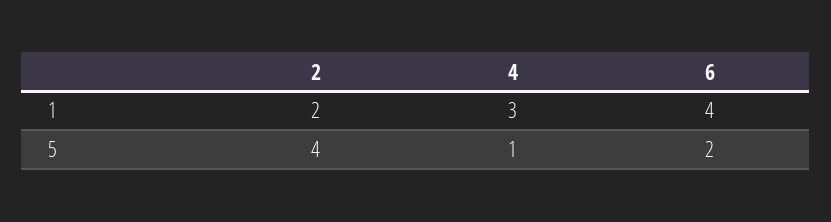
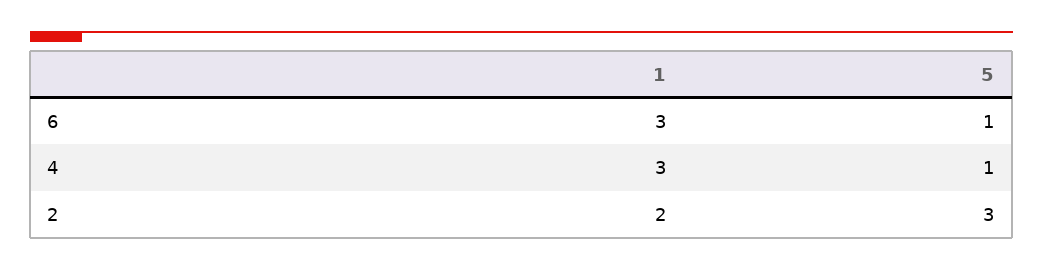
  {
    "2": {
      "1": 2,
-     "5": 4
+     "5": 3
    },
    "4": {
      "1": 3,
      "5": 1
    },
    "6": {
-     "1": 4,
+     "1": 3,
-     "5": 2
+     "5": 1
    }
  }

